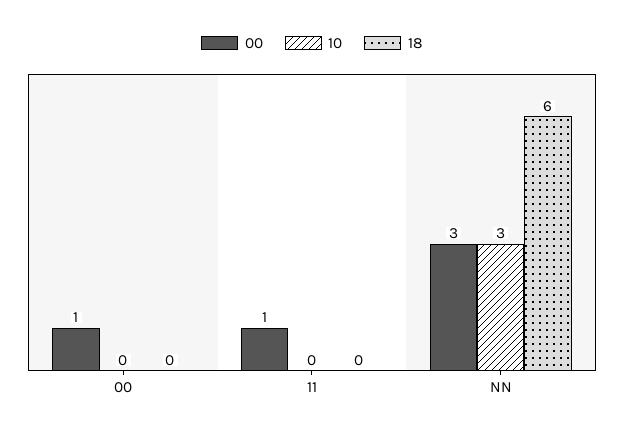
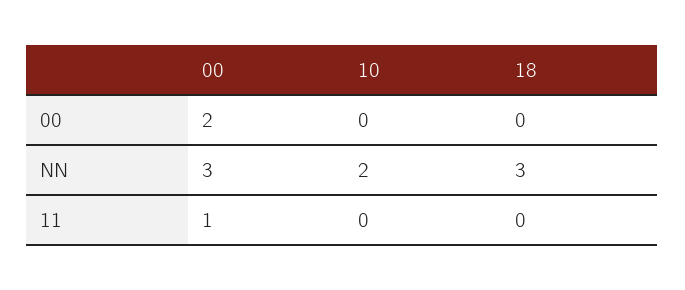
  {
    "00": {
-     "00": 1,
+     "00": 2,
      "11": 1,
      "NN": 3
    },
    "10": {
      "00": 0,
      "11": 0,
-     "NN": 3
+     "NN": 2
    },
    "18": {
      "00": 0,
      "11": 0,
-     "NN": 6
+     "NN": 3
    }
  }

